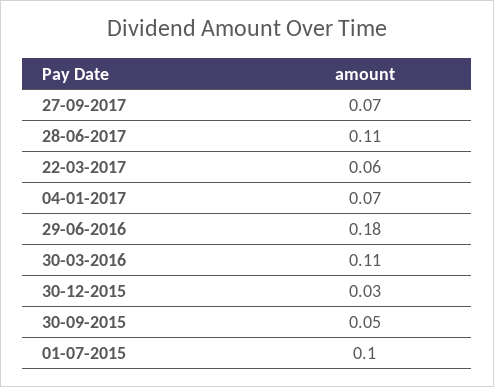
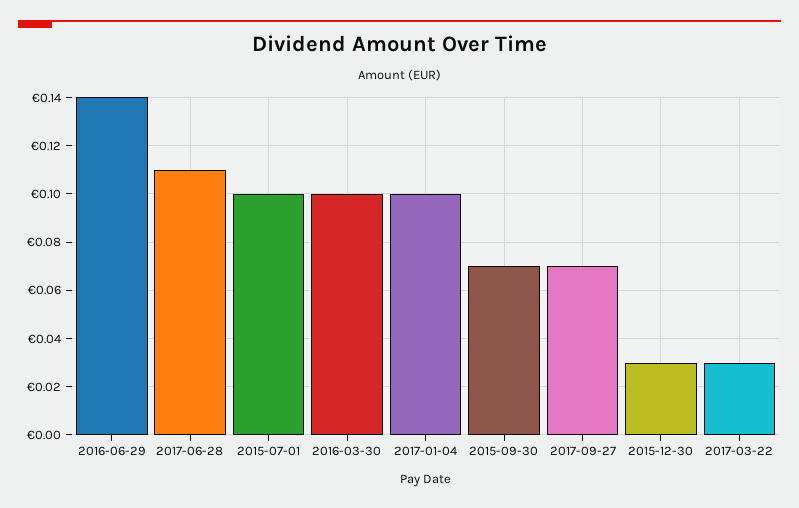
  {
    "27-09-2017": 0.07,
    "28-06-2017": 0.11,
-   "22-03-2017": 0.06,
+   "22-03-2017": 0.03,
-   "04-01-2017": 0.07,
+   "04-01-2017": 0.1,
-   "29-06-2016": 0.18,
+   "29-06-2016": 0.14,
-   "30-03-2016": 0.11,
+   "30-03-2016": 0.1,
    "30-12-2015": 0.03,
-   "30-09-2015": 0.05,
+   "30-09-2015": 0.07,
    "01-07-2015": 0.1
  }

